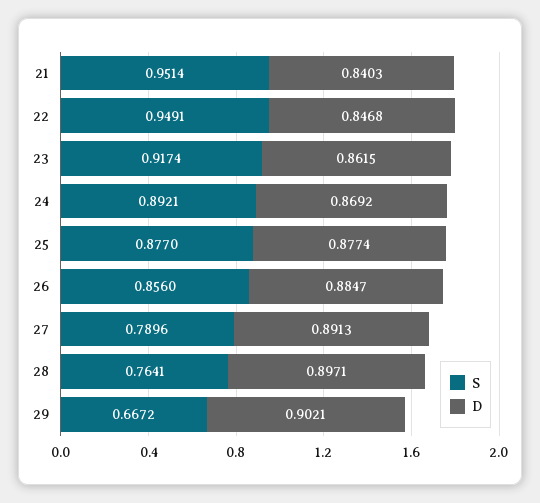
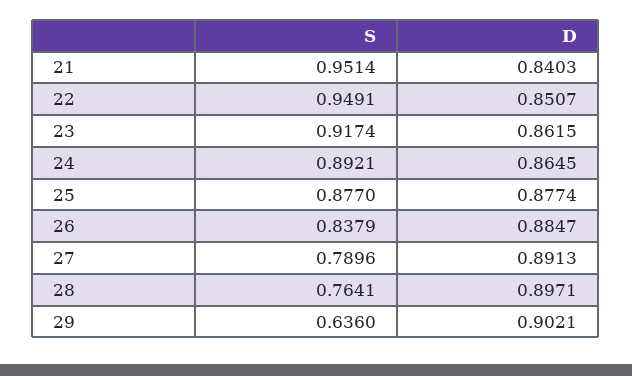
  {
    "S": {
      "21": 0.9514,
      "22": 0.9491,
      "23": 0.9174,
      "24": 0.8921,
      "25": 0.877,
-     "26": 0.856,
+     "26": 0.8379,
      "27": 0.7896,
      "28": 0.7641,
-     "29": 0.6672
+     "29": 0.636
    },
    "D": {
      "21": 0.8403,
-     "22": 0.8468,
+     "22": 0.8507,
      "23": 0.8615,
-     "24": 0.8692,
+     "24": 0.8645,
      "25": 0.8774,
      "26": 0.8847,
      "27": 0.8913,
      "28": 0.8971,
      "29": 0.9021
    }
  }

